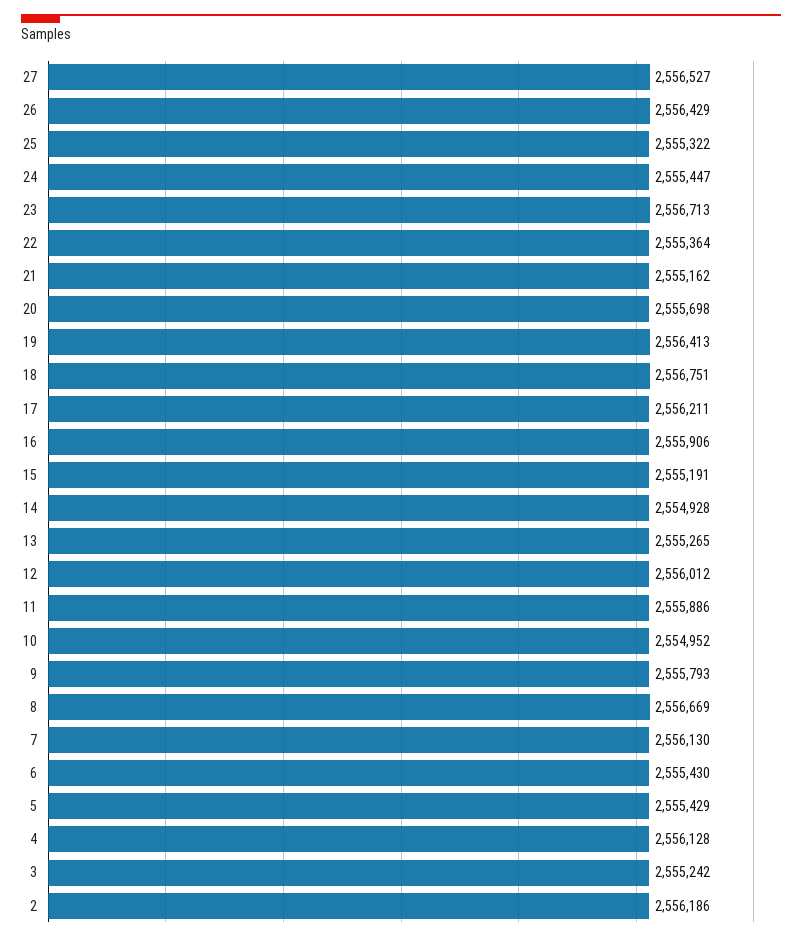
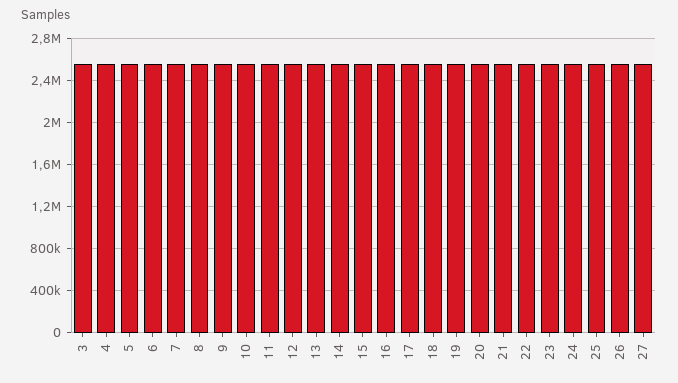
  {
    "27": 2556527,
    "26": 2556429,
    "25": 2555322,
    "24": 2555447,
    "23": 2556713,
    "22": 2555364,
    "21": 2555162,
    "20": 2555698,
    "19": 2556413,
    "18": 2556751,
    "17": 2556211,
    "16": 2555906,
    "15": 2555191,
    "14": 2554928,
    "13": 2555265,
    "12": 2556012,
    "11": 2555886,
    "10": 2554952,
    "9": 2555793,
    "8": 2556669,
    "7": 2556130,
    "6": 2555430,
    "5": 2555429,
    "4": 2556128,
-   "3": 2555242,
+   "3": 2555242
-   "2": 2556186
  }

